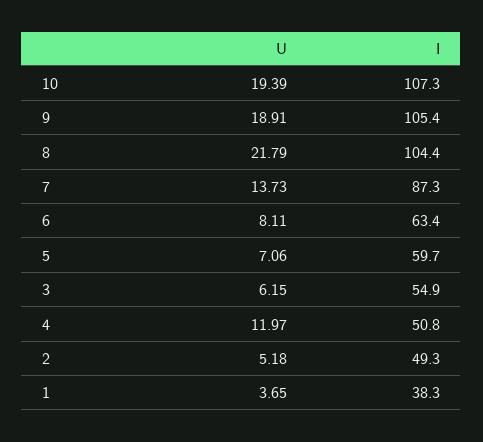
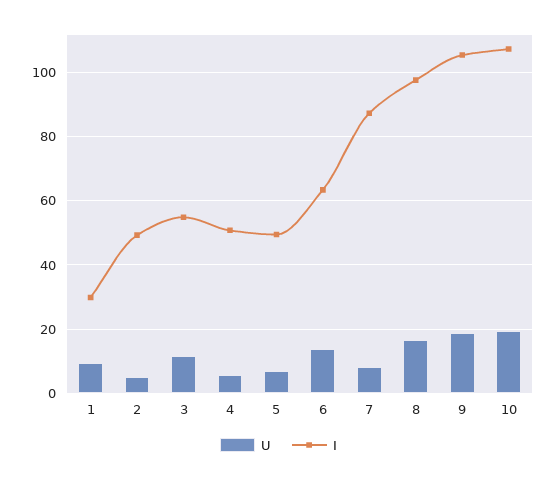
  {
    "U": {
      "10": 19.39,
      "9": 18.91,
-     "8": 21.79,
+     "8": 16,
-     "7": 13.73,
+     "7": 8,
-     "6": 8.11,
+     "6": 14,
      "5": 7.06,
-     "3": 6.15,
+     "3": 12,
-     "4": 11.97,
+     "4": 6,
      "2": 5.18,
-     "1": 3.65
+     "1": 10
    },
    "I": {
      "10": 107.3,
      "9": 105.4,
-     "8": 104.4,
+     "8": 98,
      "7": 87.3,
      "6": 63.4,
-     "5": 59.7,
+     "5": 50,
      "3": 54.9,
      "4": 50.8,
      "2": 49.3,
-     "1": 38.3
+     "1": 30
    }
  }

